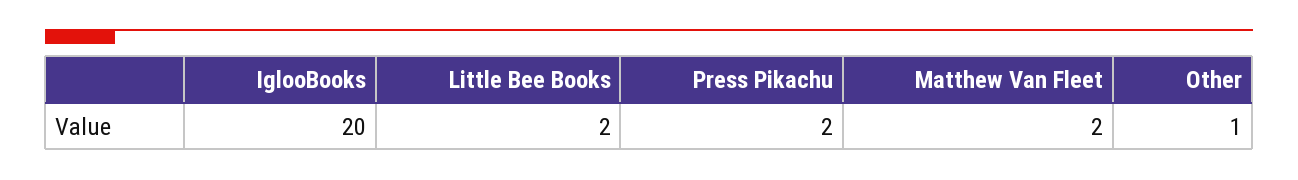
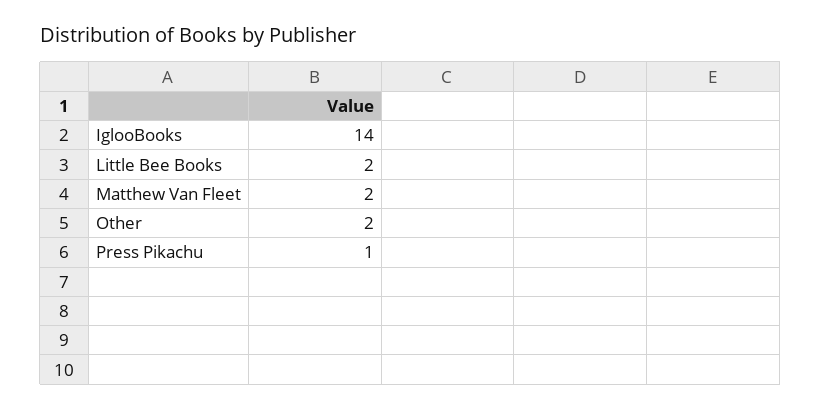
  {
-   "IglooBooks": 20,
+   "IglooBooks": 14,
    "Little Bee Books": 2,
-   "Press Pikachu": 2,
+   "Press Pikachu": 1,
    "Matthew Van Fleet": 2,
-   "Other": 1
+   "Other": 2
  }

